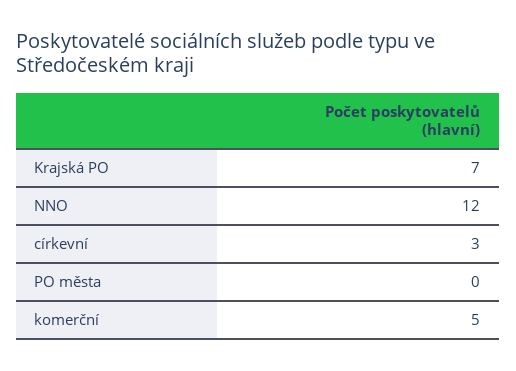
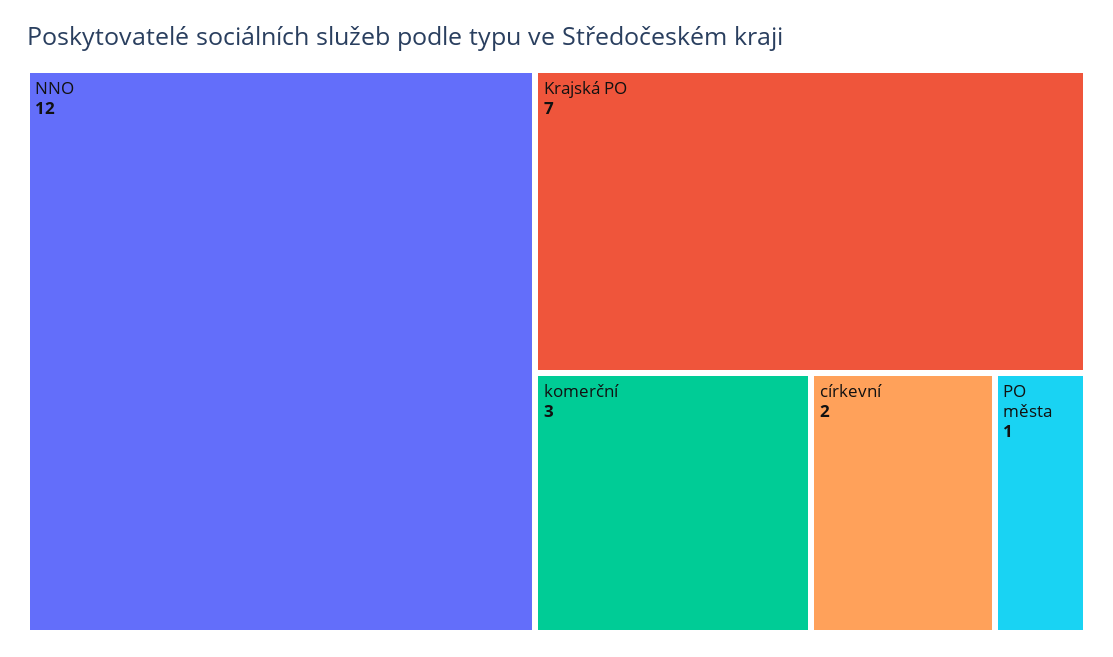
  {
    "Krajská PO": 7,
    "NNO": 12,
-   "církevní": 3,
+   "církevní": 2,
-   "PO města": 0,
+   "PO města": 1,
-   "komerční": 5
+   "komerční": 3
  }

